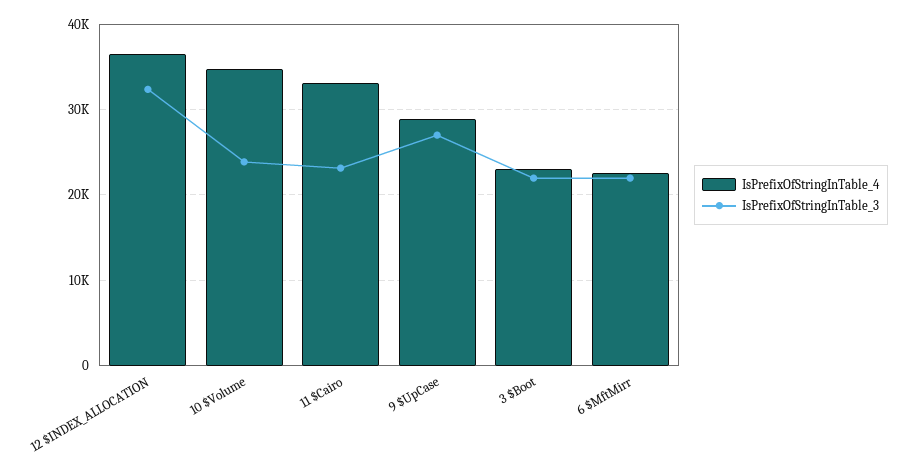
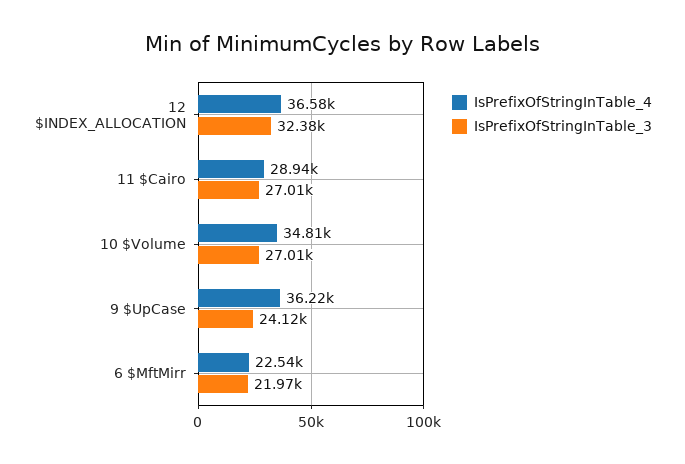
  {
    "IsPrefixOfStringInTable_4": {
      "12 $INDEX_ALLOCATION": 36580,
      "10 $Volume": 34810,
-     "11 $Cairo": 33000,
+     "11 $Cairo": 28940,
-     "9 $UpCase": 29000,
+     "9 $UpCase": 36220,
-     "3 $Boot": 23000,
      "6 $MftMirr": 22540
    },
    "IsPrefixOfStringInTable_3": {
      "12 $INDEX_ALLOCATION": 32380,
-     "10 $Volume": 24000,
+     "10 $Volume": 27010,
-     "11 $Cairo": 23000,
+     "11 $Cairo": 27010,
-     "9 $UpCase": 27000,
+     "9 $UpCase": 24120,
-     "3 $Boot": 22000,
      "6 $MftMirr": 21970
    }
  }

